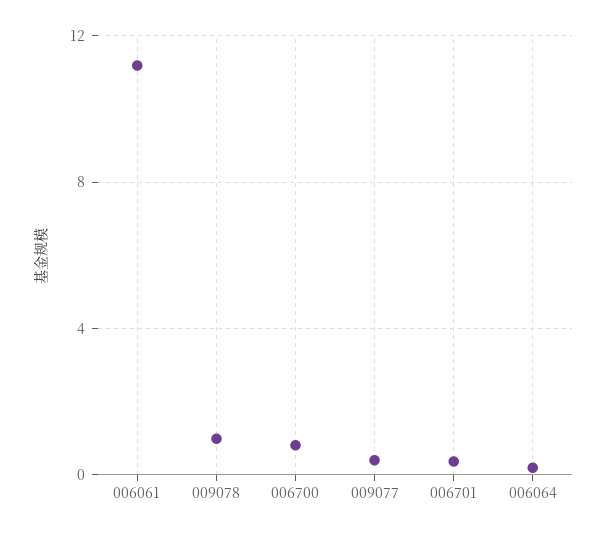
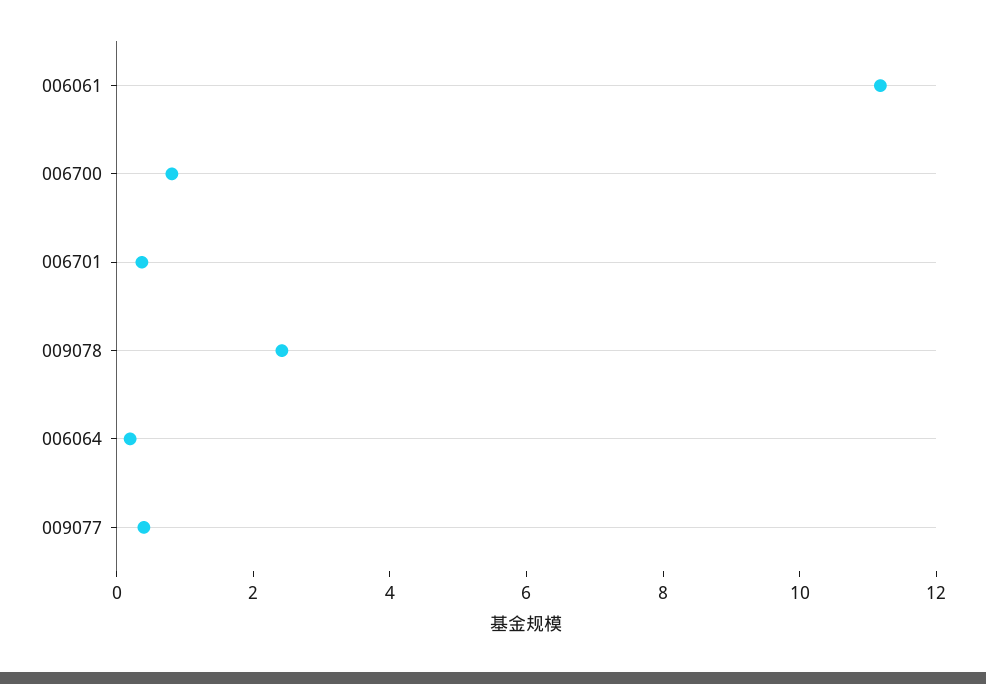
  {
    "006061": 11,
-   "009078": 1,
+   "009078": 2.5,
    "006700": 1,
    "009077": 0.5,
    "006701": 0.5,
    "006064": 0
  }

